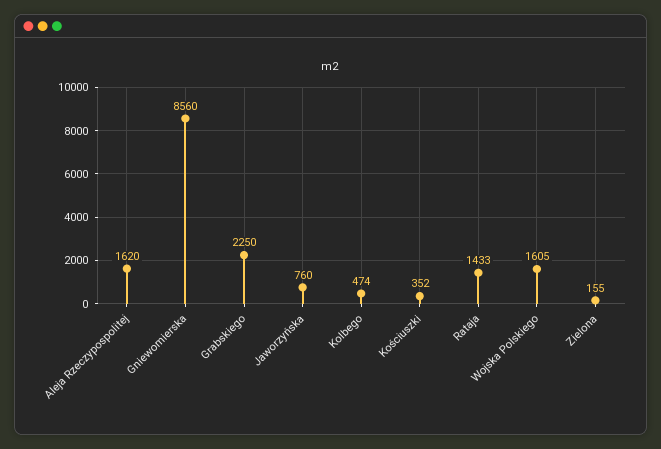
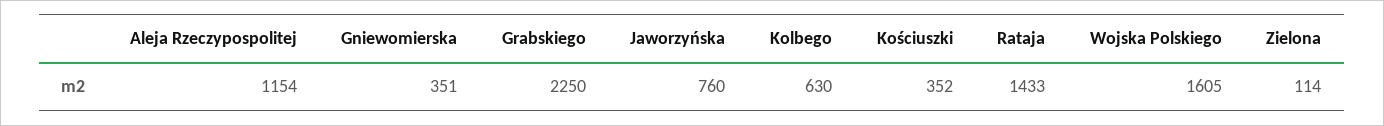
  {
-   "Aleja Rzeczypospolitej": 1620,
+   "Aleja Rzeczypospolitej": 1154,
-   "Gniewomierska": 8560,
+   "Gniewomierska": 351,
    "Grabskiego": 2250,
    "Jaworzyńska": 760,
-   "Kolbego": 474,
+   "Kolbego": 630,
    "Kościuszki": 352,
    "Rataja": 1433,
    "Wojska Polskiego": 1605,
-   "Zielona": 155
+   "Zielona": 114
  }

